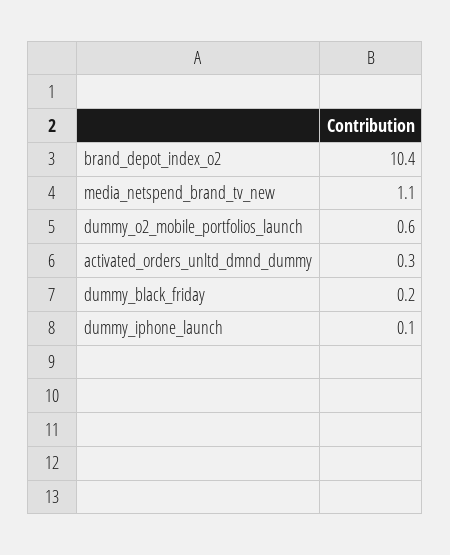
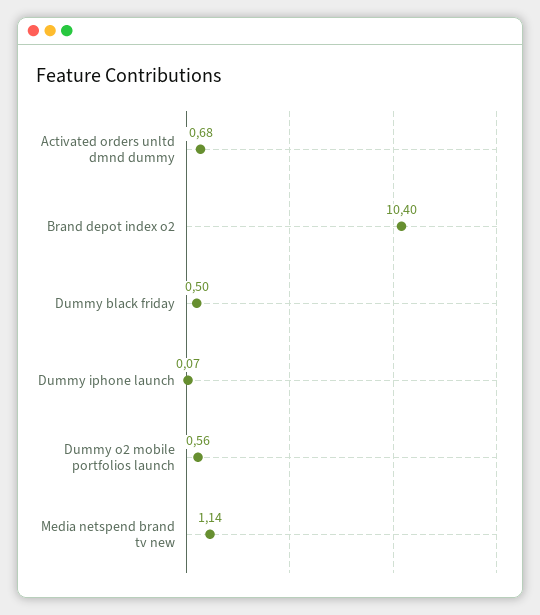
  {
    "brand_depot_index_o2": 10.4,
    "media_netspend_brand_tv_new": 1.14,
    "dummy_o2_mobile_portfolios_launch": 0.56,
-   "activated_orders_unltd_dmnd_dummy": 0.3,
+   "activated_orders_unltd_dmnd_dummy": 0.68,
-   "dummy_black_friday": 0.2,
+   "dummy_black_friday": 0.5,
    "dummy_iphone_launch": 0.07
  }

